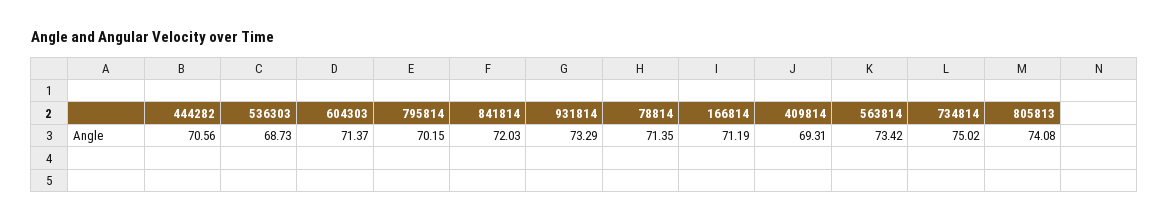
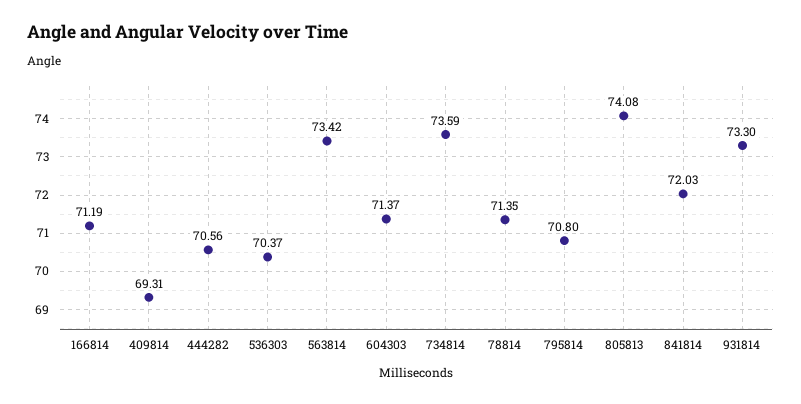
  {
    "444282": 70.56,
-   "536303": 68.73,
+   "536303": 70.37,
    "604303": 71.37,
-   "795814": 70.15,
+   "795814": 70.8,
    "841814": 72.03,
-   "931814": 73.29,
+   "931814": 73.3,
    "78814": 71.35,
    "166814": 71.19,
    "409814": 69.31,
    "563814": 73.42,
-   "734814": 75.02,
+   "734814": 73.59,
    "805813": 74.08
  }

